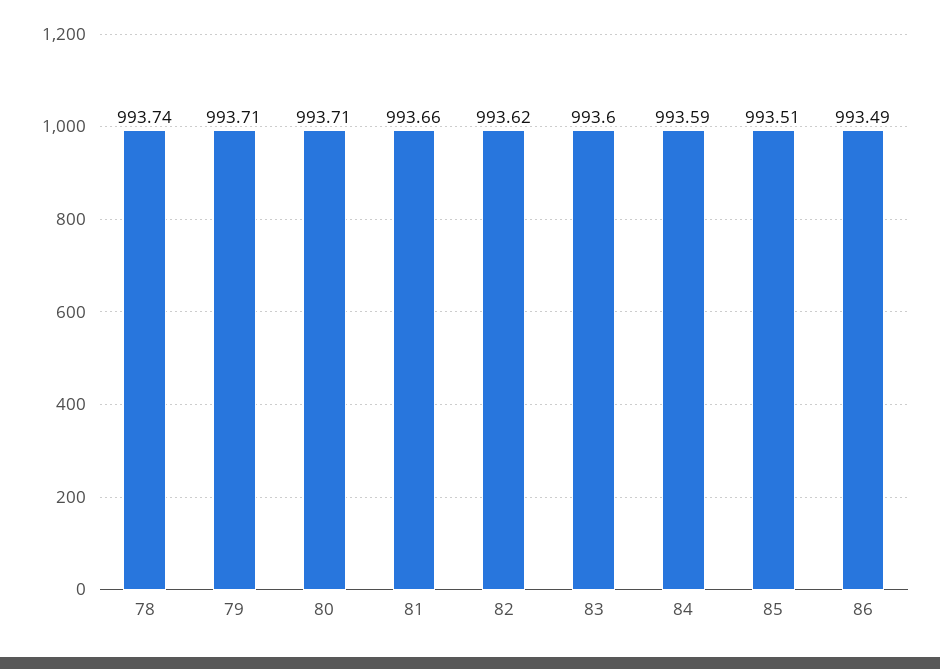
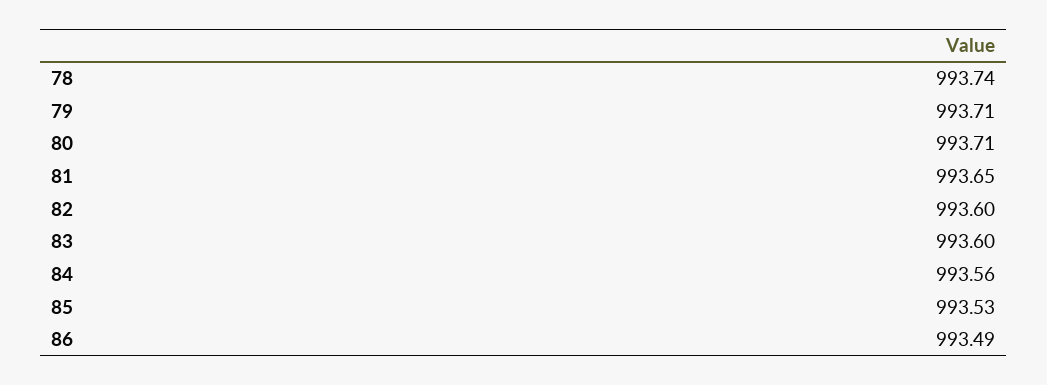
  {
    "78": 993.74,
    "79": 993.71,
    "80": 993.71,
-   "81": 993.66,
+   "81": 993.65,
-   "82": 993.62,
+   "82": 993.6,
    "83": 993.6,
-   "84": 993.59,
+   "84": 993.56,
-   "85": 993.51,
+   "85": 993.53,
    "86": 993.49
  }

